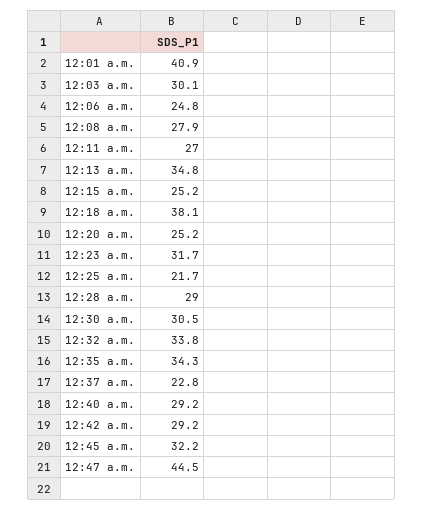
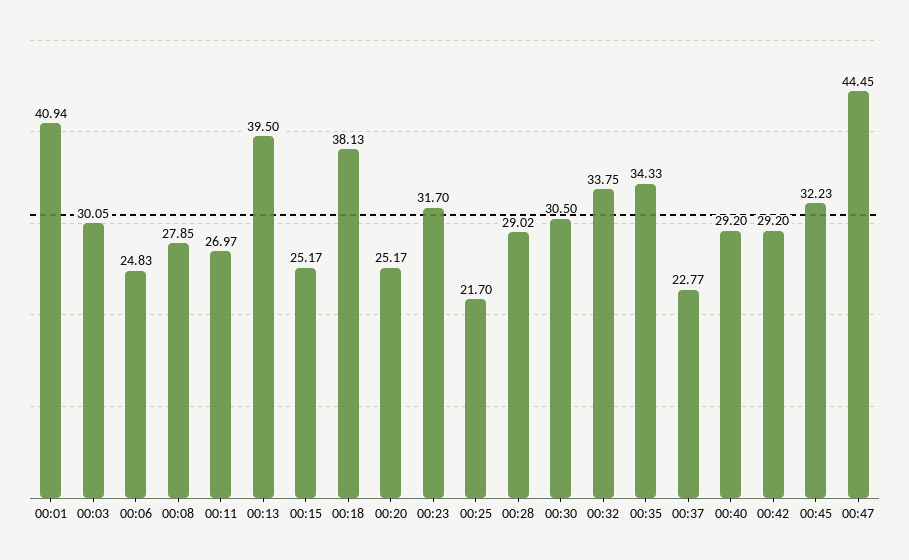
  {
    "12:01 a.m.": 40.94,
    "12:03 a.m.": 30.05,
    "12:06 a.m.": 24.83,
    "12:08 a.m.": 27.85,
    "12:11 a.m.": 26.97,
-   "12:13 a.m.": 34.8,
+   "12:13 a.m.": 39.5,
    "12:15 a.m.": 25.17,
    "12:18 a.m.": 38.13,
    "12:20 a.m.": 25.17,
    "12:23 a.m.": 31.7,
    "12:25 a.m.": 21.7,
    "12:28 a.m.": 29.02,
    "12:30 a.m.": 30.5,
    "12:32 a.m.": 33.75,
    "12:35 a.m.": 34.33,
    "12:37 a.m.": 22.77,
    "12:40 a.m.": 29.2,
    "12:42 a.m.": 29.2,
    "12:45 a.m.": 32.23,
    "12:47 a.m.": 44.45
  }

